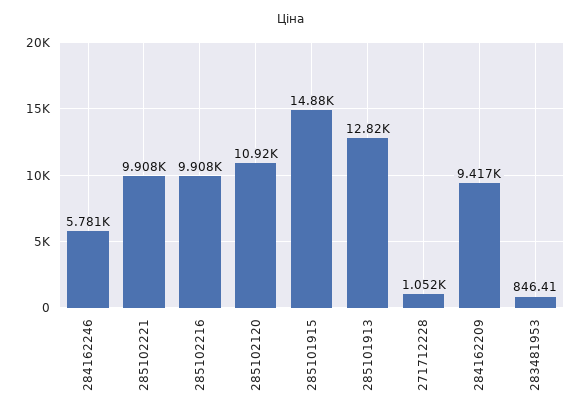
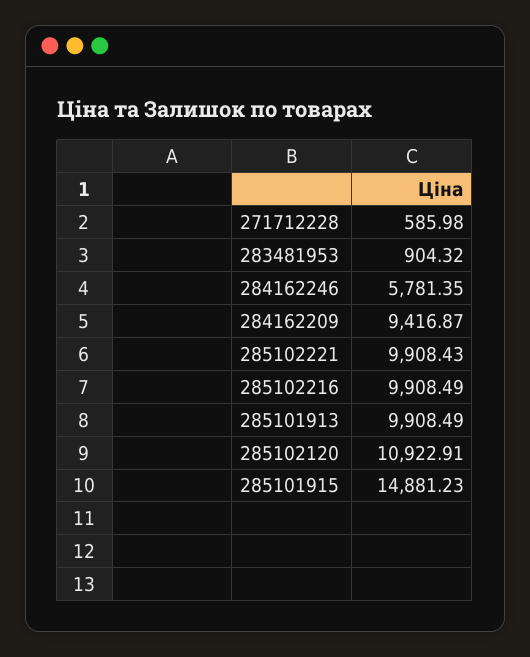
  {
    "284162246": 5781.35,
    "285102221": 9908.43,
    "285102216": 9908.49,
    "285102120": 10922.91,
    "285101915": 14881.23,
-   "285101913": 12820,
+   "285101913": 9908.49,
-   "271712228": 1052,
+   "271712228": 585.98,
    "284162209": 9416.87,
-   "283481953": 846.41
+   "283481953": 904.32
  }

